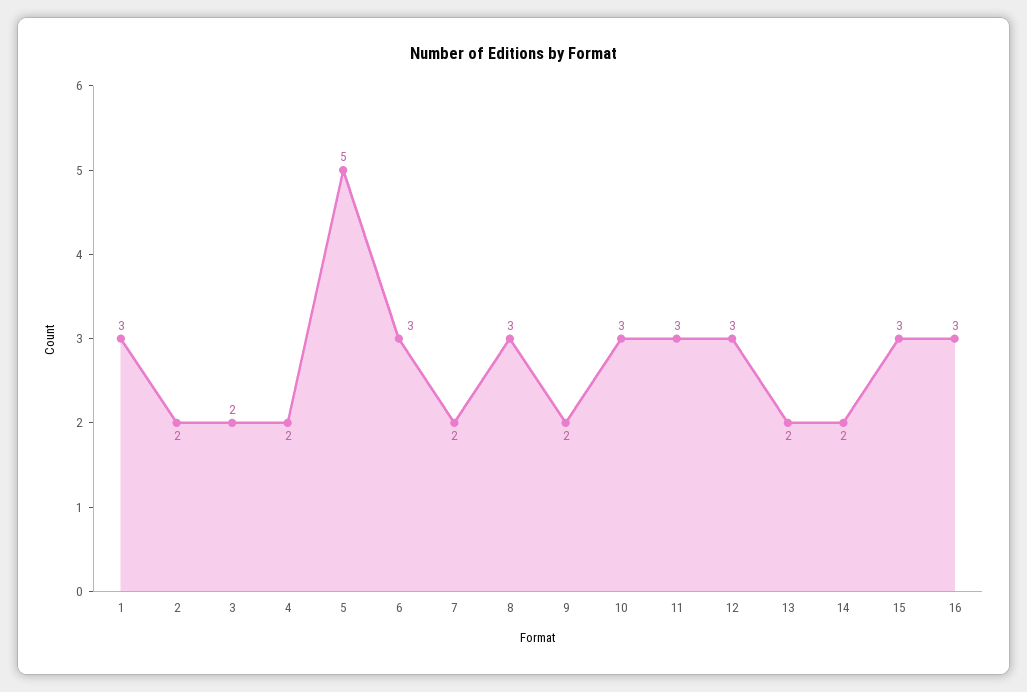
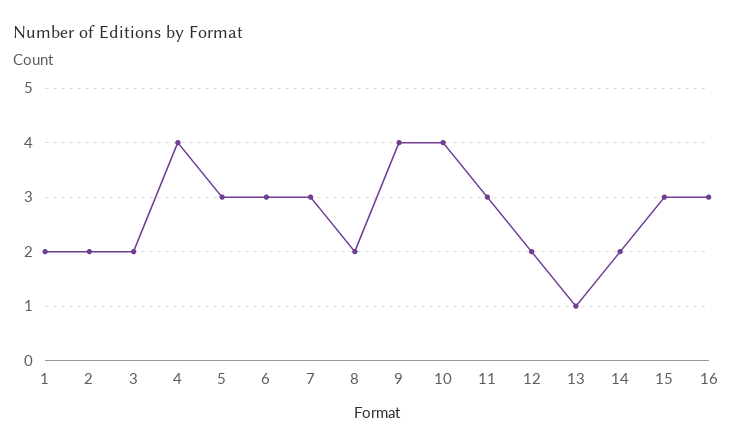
  {
-   "1": 3,
+   "1": 2,
    "2": 2,
    "3": 2,
-   "4": 2,
+   "4": 4,
-   "5": 5,
+   "5": 3,
    "6": 3,
-   "7": 2,
+   "7": 3,
-   "8": 3,
+   "8": 2,
-   "9": 2,
+   "9": 4,
-   "10": 3,
+   "10": 4,
    "11": 3,
-   "12": 3,
+   "12": 2,
-   "13": 2,
+   "13": 1,
    "14": 2,
    "15": 3,
    "16": 3
  }

